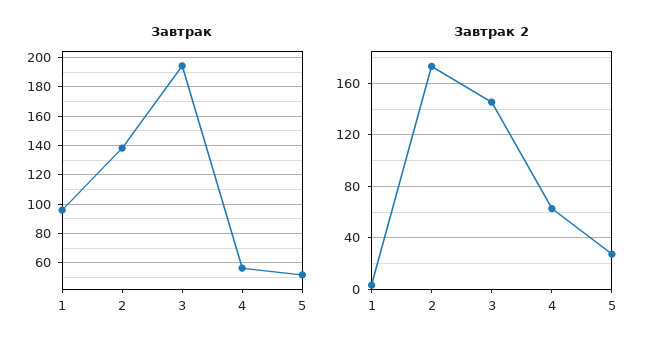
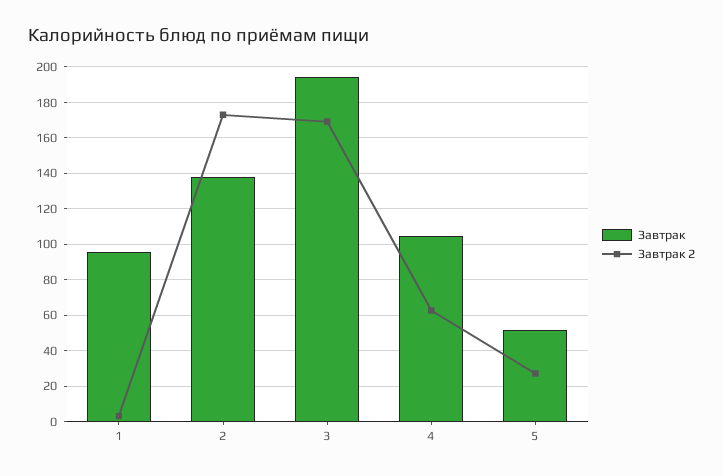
  {
    "Завтрак": {
      "1": 95,
      "2": 140,
      "3": 195,
-     "4": 55,
+     "4": 105,
      "5": 50
    },
    "Завтрак 2": {
      "1": 5,
      "2": 175,
-     "3": 145,
+     "3": 170,
      "4": 65,
      "5": 25
    }
  }

